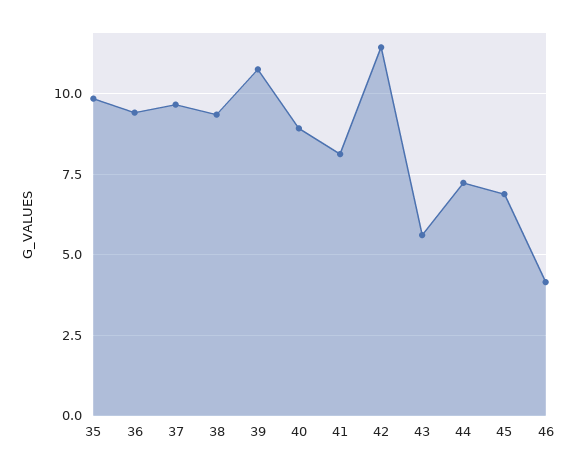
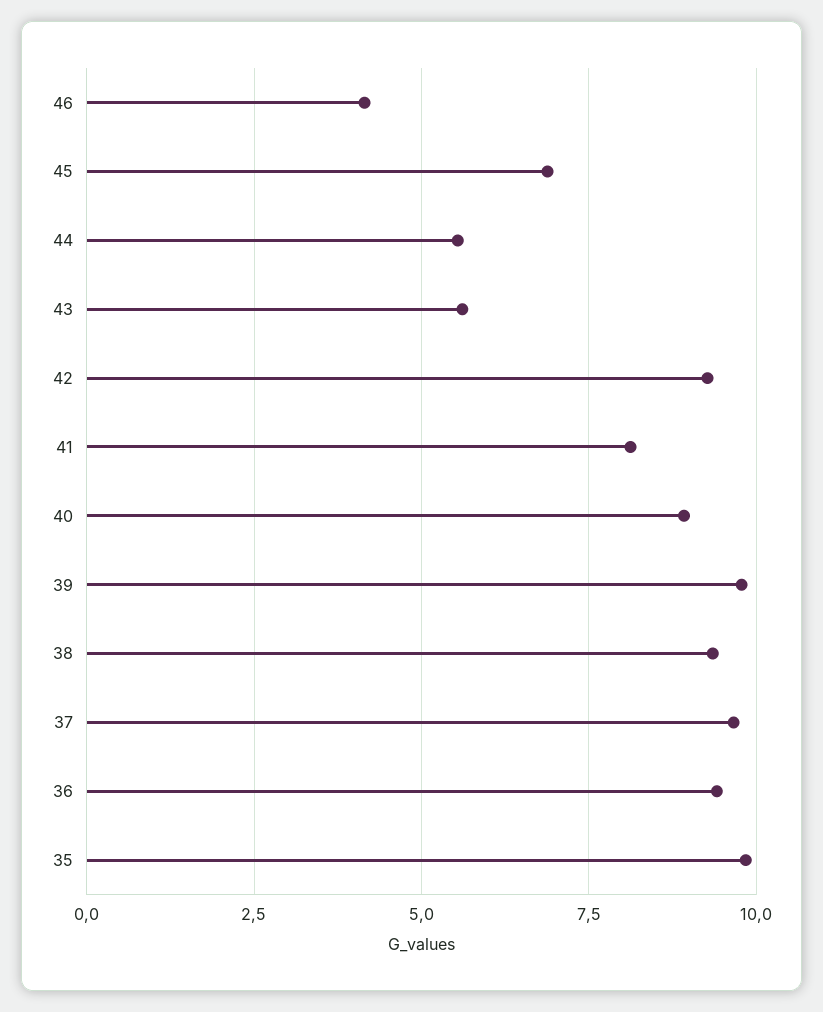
  {
    "35": 9.75,
    "36": 9.5,
    "37": 9.75,
    "38": 9.25,
-   "39": 10.75,
+   "39": 9.75,
    "40": 9,
    "41": 8,
-   "42": 11.5,
+   "42": 9.25,
    "43": 5.5,
-   "44": 7.25,
+   "44": 5.5,
    "45": 7,
    "46": 4.25
  }

